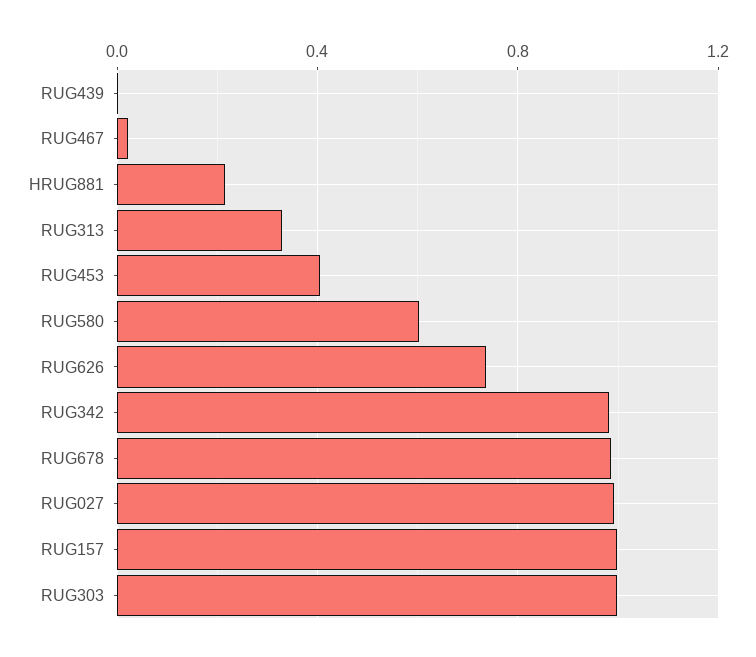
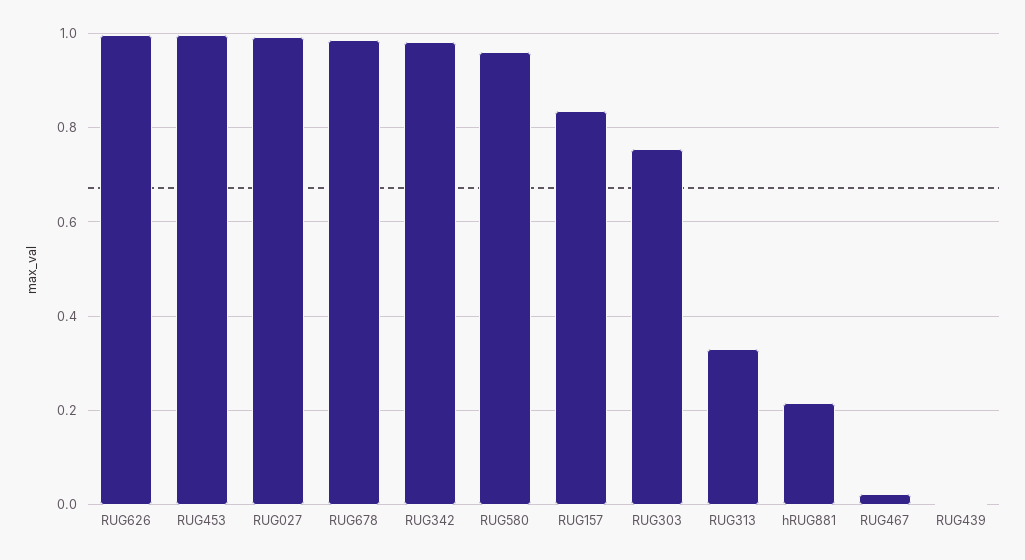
  {
    "RUG439": 0,
    "RUG467": 0.02,
    "HRUG881": 0.22,
    "RUG313": 0.32,
-   "RUG453": 0.4,
+   "RUG453": 1,
-   "RUG580": 0.6,
+   "RUG580": 0.96,
-   "RUG626": 0.75,
+   "RUG626": 1,
    "RUG342": 0.98,
    "RUG678": 0.98,
    "RUG027": 1,
-   "RUG157": 1,
+   "RUG157": 0.84,
-   "RUG303": 1
+   "RUG303": 0.76
  }

